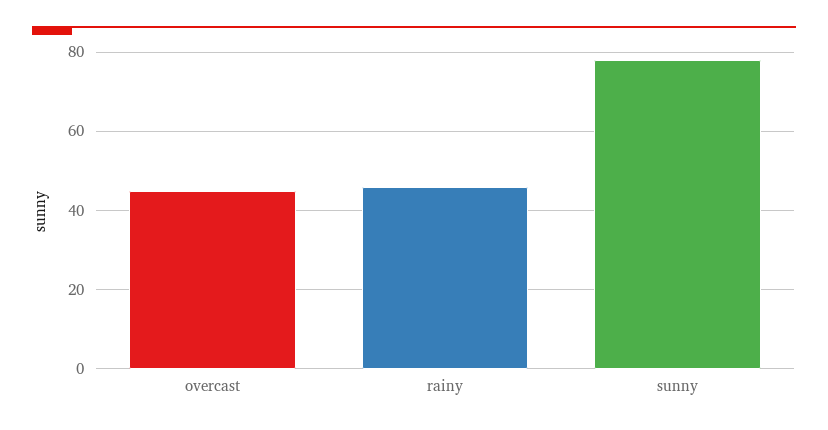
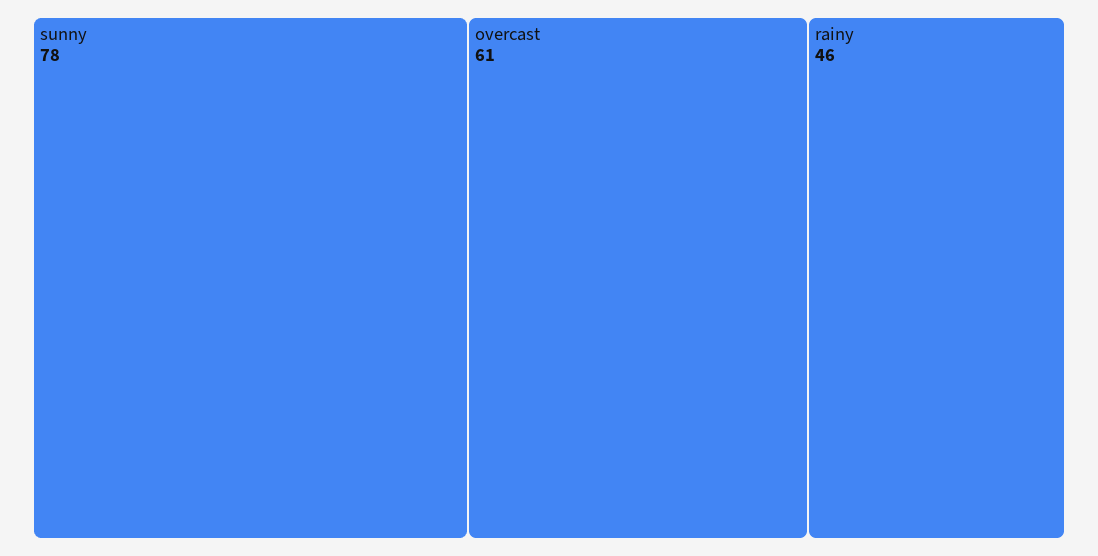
  {
-   "overcast": 45,
+   "overcast": 61,
    "rainy": 46,
    "sunny": 78
  }

